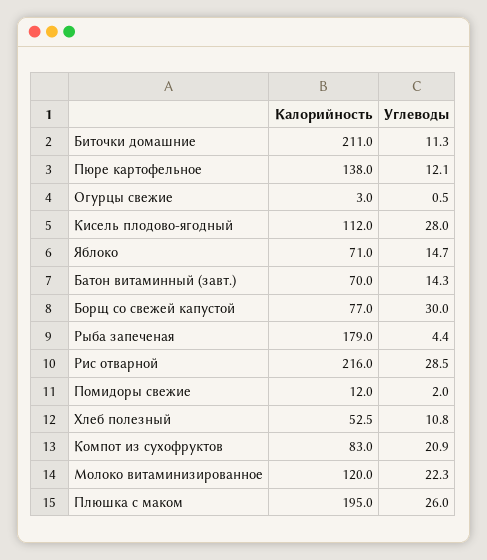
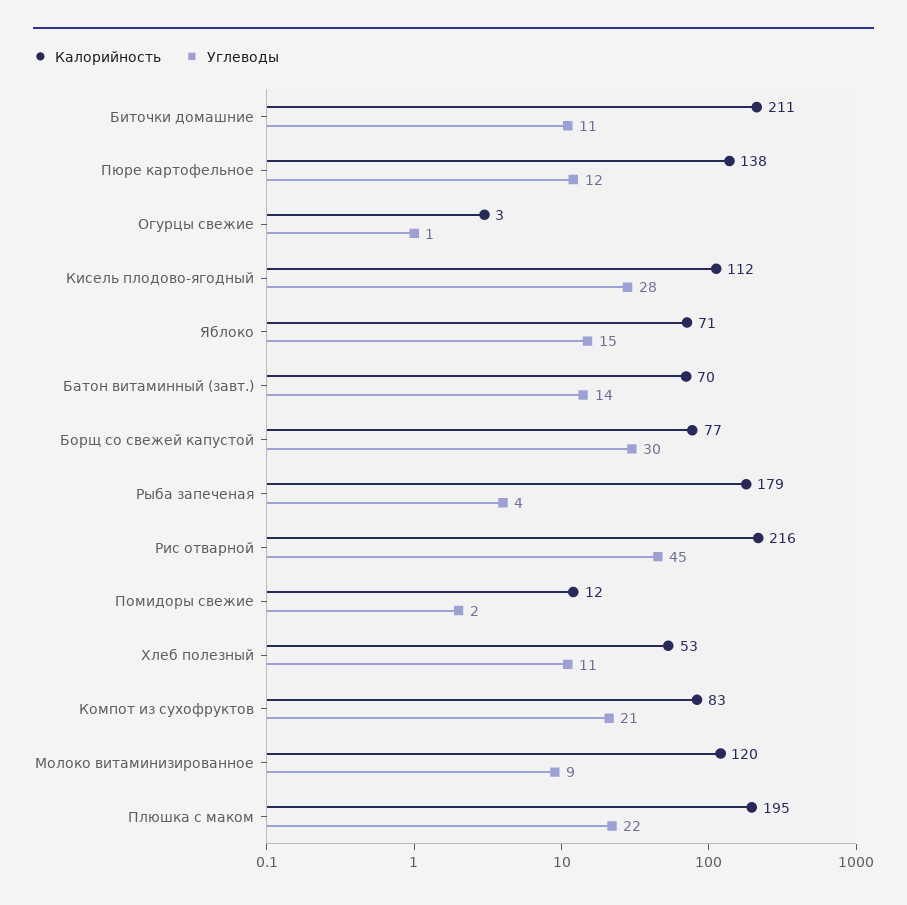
  {
    "Калорийность": {
      "Биточки домашние": 211,
      "Пюре картофельное": 138,
      "Огурцы свежие": 3,
      "Кисель плодово-ягодный": 112,
      "Яблоко": 71,
      "Батон витаминный (завт.)": 70,
      "Борщ со свежей капустой": 77,
      "Рыба запеченая": 179,
      "Рис отварной": 216,
      "Помидоры свежие": 12,
      "Хлеб полезный": 52.5,
      "Компот из сухофруктов": 83,
      "Молоко витаминизированное": 120,
      "Плюшка с маком": 195
    },
    "Углеводы": {
      "Биточки домашние": 11.3,
      "Пюре картофельное": 12.1,
      "Огурцы свежие": 0.5,
      "Кисель плодово-ягодный": 28,
      "Яблоко": 14.7,
      "Батон витаминный (завт.)": 14.3,
      "Борщ со свежей капустой": 30,
      "Рыба запеченая": 4.4,
-     "Рис отварной": 28.5,
+     "Рис отварной": 45,
      "Помидоры свежие": 2,
      "Хлеб полезный": 10.8,
      "Компот из сухофруктов": 20.9,
-     "Молоко витаминизированное": 22.3,
+     "Молоко витаминизированное": 9,
-     "Плюшка с маком": 26
+     "Плюшка с маком": 22
    }
  }

